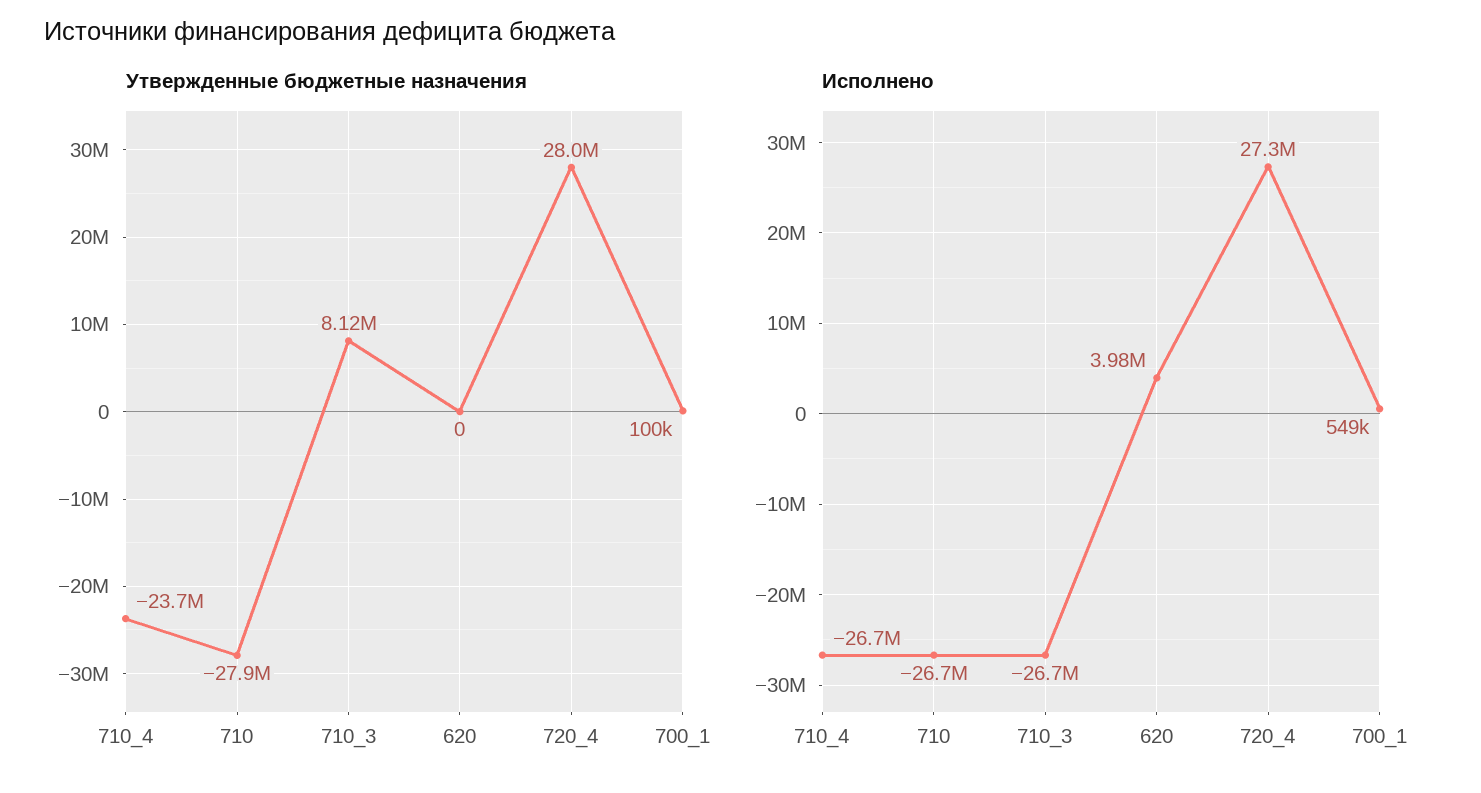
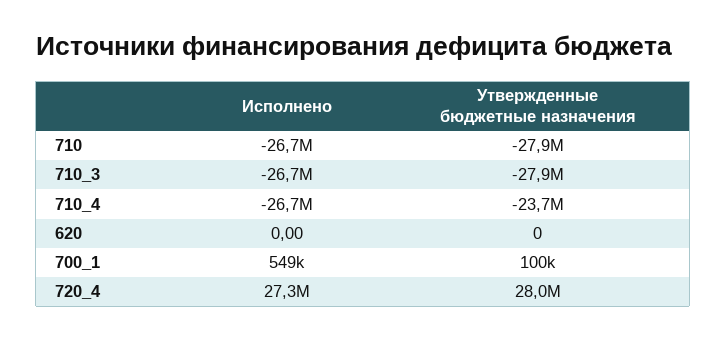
  {
    "Утвержденные бюджетные назначения": {
      "710_4": -23700000,
      "710": -27900000,
-     "710_3": 8120000,
+     "710_3": -27900000,
      "620": 0,
      "720_4": 28000000,
      "700_1": 100000
    },
    "Исполнено": {
      "710_4": -26700000,
      "710": -26700000,
      "710_3": -26700000,
-     "620": 3980000,
+     "620": 0,
      "720_4": 27300000,
      "700_1": 549000
    }
  }

